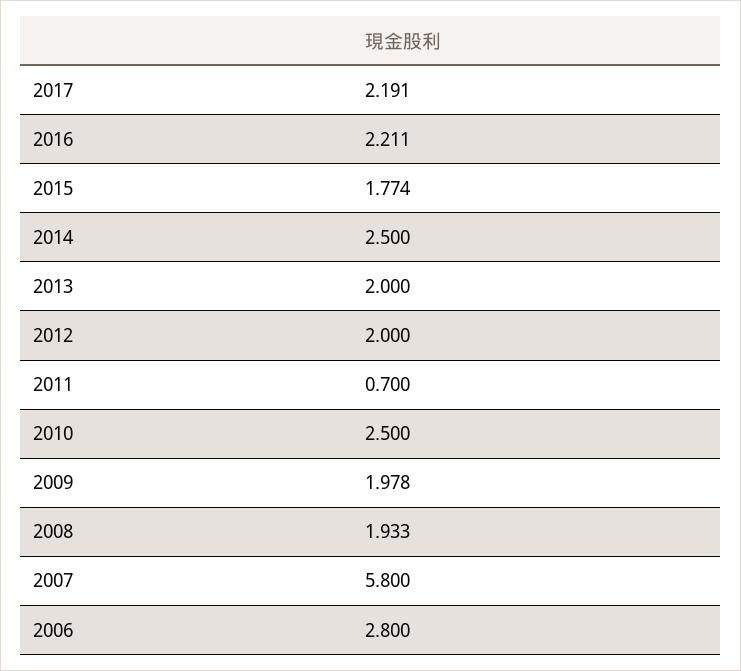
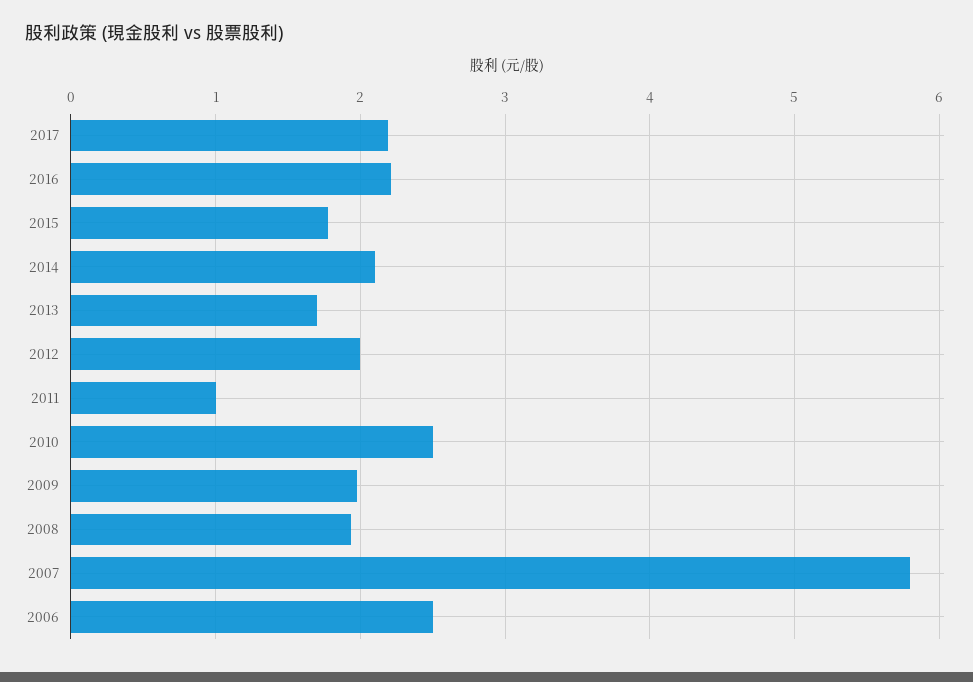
  {
    "2017": 2.191,
    "2016": 2.211,
    "2015": 1.774,
-   "2014": 2.5,
+   "2014": 2.1,
-   "2013": 2,
+   "2013": 1.7,
    "2012": 2,
-   "2011": 0.7,
+   "2011": 1,
    "2010": 2.5,
    "2009": 1.978,
    "2008": 1.933,
    "2007": 5.8,
-   "2006": 2.8
+   "2006": 2.5
  }

